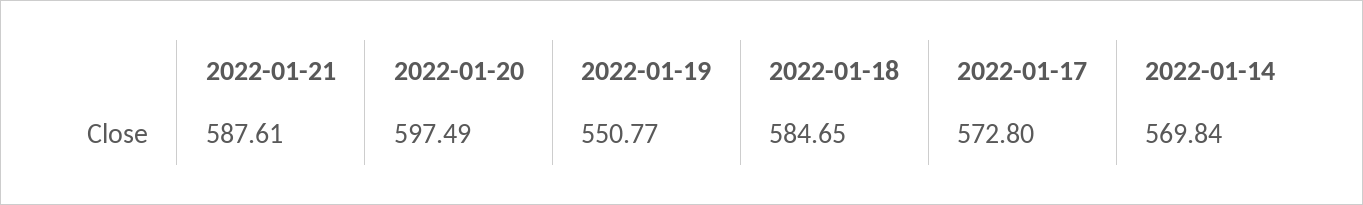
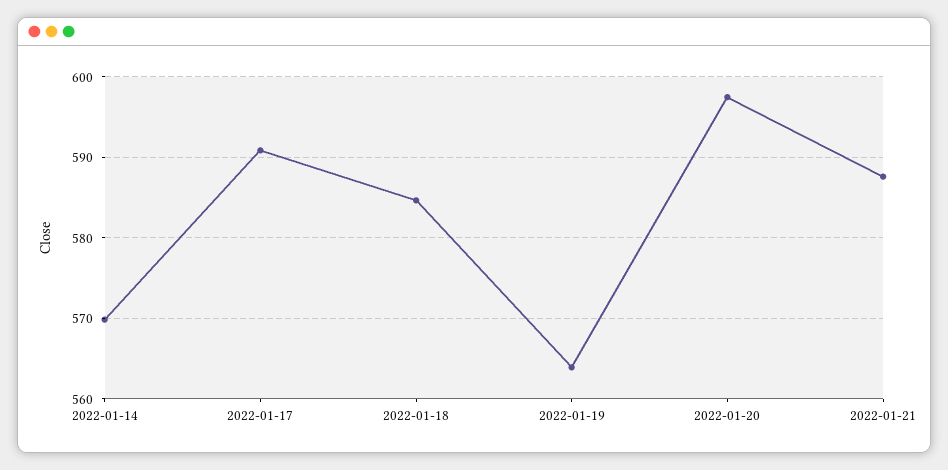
  {
    "2022-01-21": 587.61,
    "2022-01-20": 597.49,
-   "2022-01-19": 550.77,
+   "2022-01-19": 564,
    "2022-01-18": 584.65,
-   "2022-01-17": 572.8,
+   "2022-01-17": 591,
    "2022-01-14": 569.84
  }

